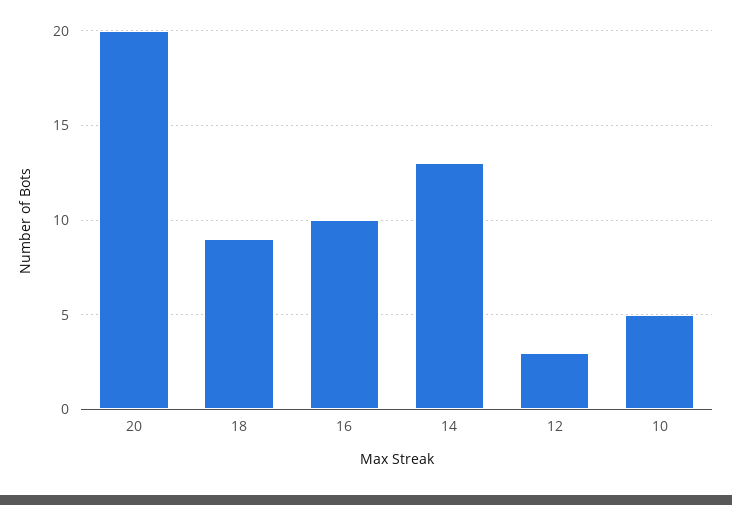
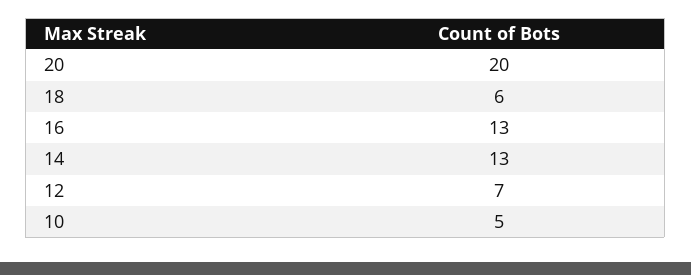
  {
    "20": 20,
-   "18": 9,
+   "18": 6,
-   "16": 10,
+   "16": 13,
    "14": 13,
-   "12": 3,
+   "12": 7,
    "10": 5
  }

